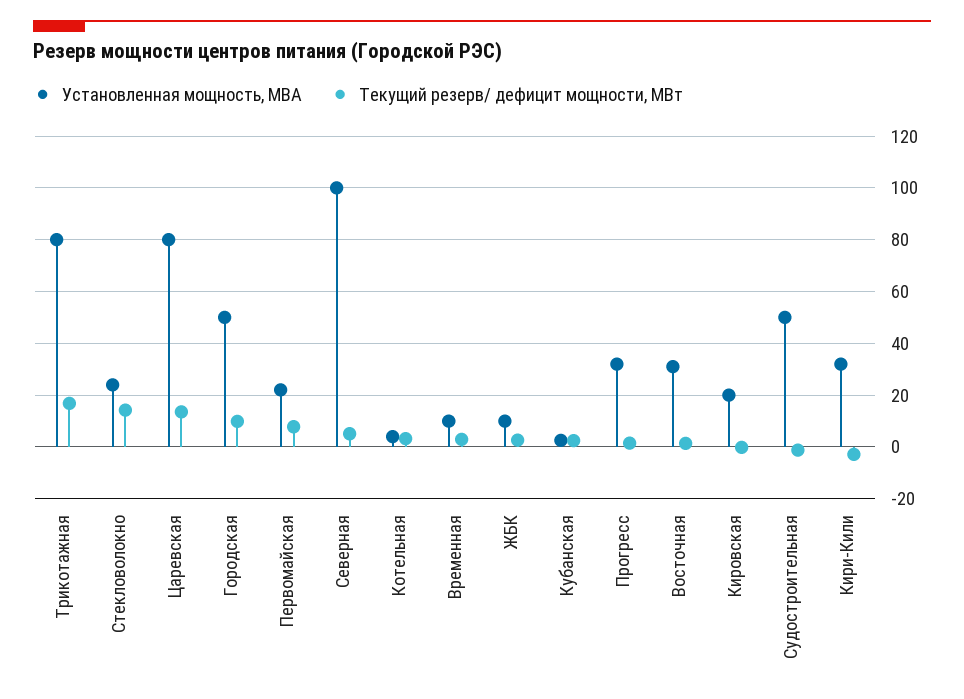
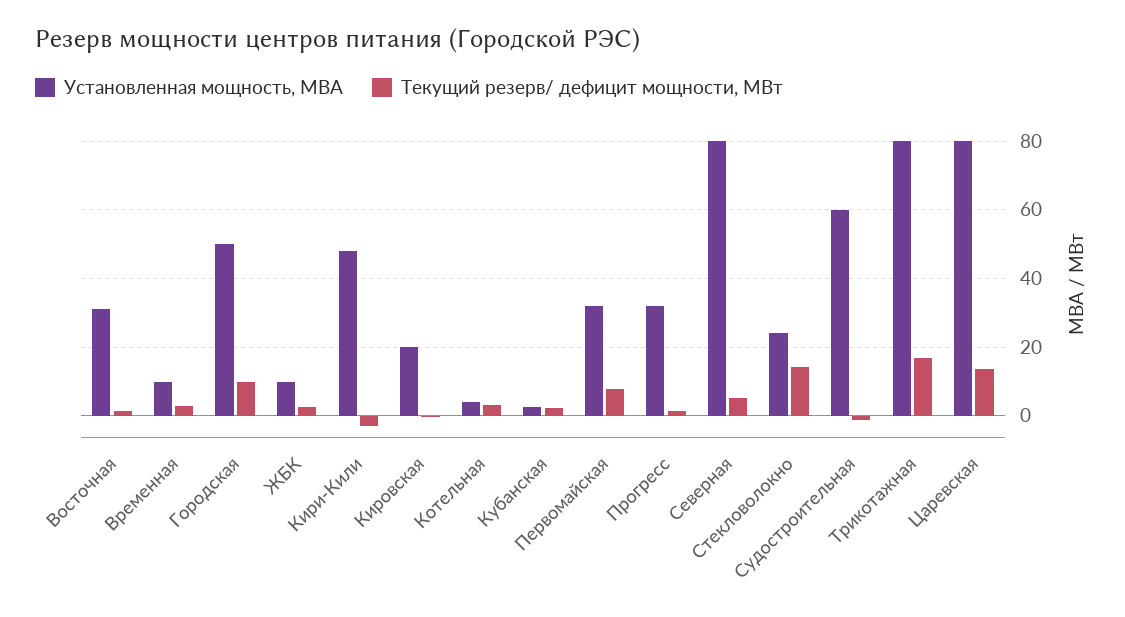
  {
    "Установленная мощность, МВА": {
      "Трикотажная": 80,
      "Стекловолокно": 24,
      "Царевская": 80,
      "Городская": 50,
-     "Первомайская": 22.5,
+     "Первомайская": 32,
-     "Северная": 100,
+     "Северная": 80,
      "Котельная": 4,
      "Временная": 10,
      "ЖБК": 10,
      "Кубанская": 2,
      "Прогресс": 32,
      "Восточная": 32,
      "Кировская": 20,
-     "Судостроительная": 50,
+     "Судостроительная": 60,
-     "Кири-Кили": 32.5
+     "Кири-Кили": 48
    },
    "Текущий резерв/ дефицит мощности, МВт": {
      "Трикотажная": 16,
      "Стекловолокно": 14,
      "Царевская": 14,
      "Городская": 10,
      "Первомайская": 8,
      "Северная": 6,
      "Котельная": 4,
      "Временная": 2,
      "ЖБК": 2,
      "Кубанская": 2,
      "Прогресс": 2,
      "Восточная": 2,
      "Кировская": 0,
      "Судостроительная": -2,
      "Кири-Кили": -2
    }
  }

